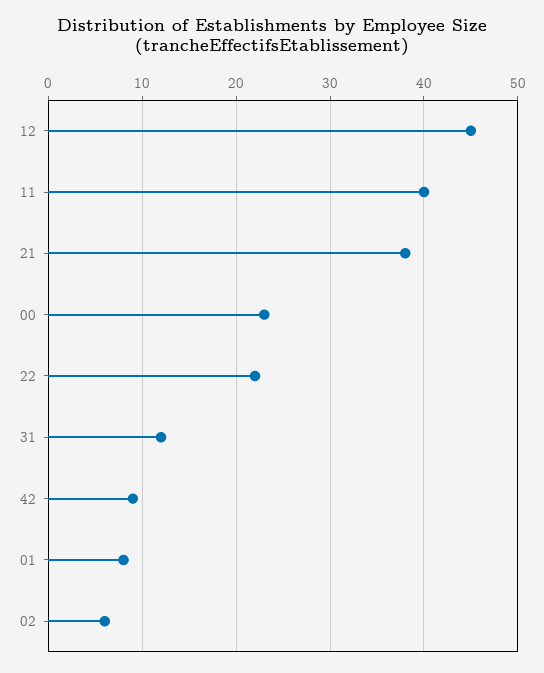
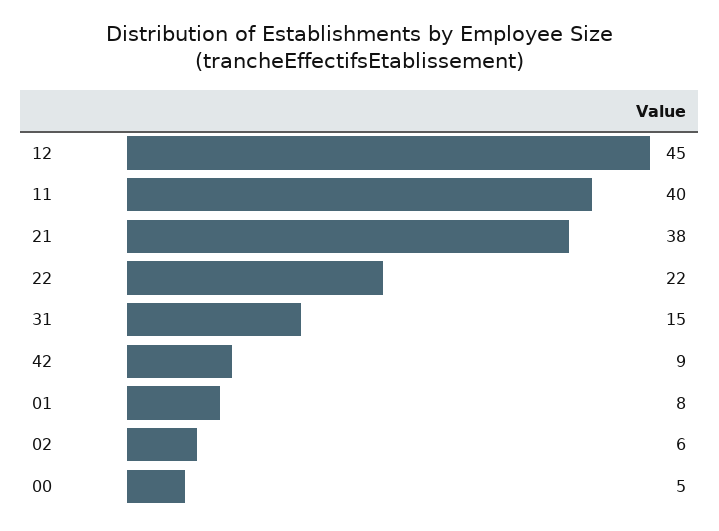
  {
    "12": 45,
    "11": 40,
    "21": 38,
-   "00": 23,
+   "00": 5,
    "22": 22,
-   "31": 12,
+   "31": 15,
    "42": 9,
    "01": 8,
    "02": 6
  }

